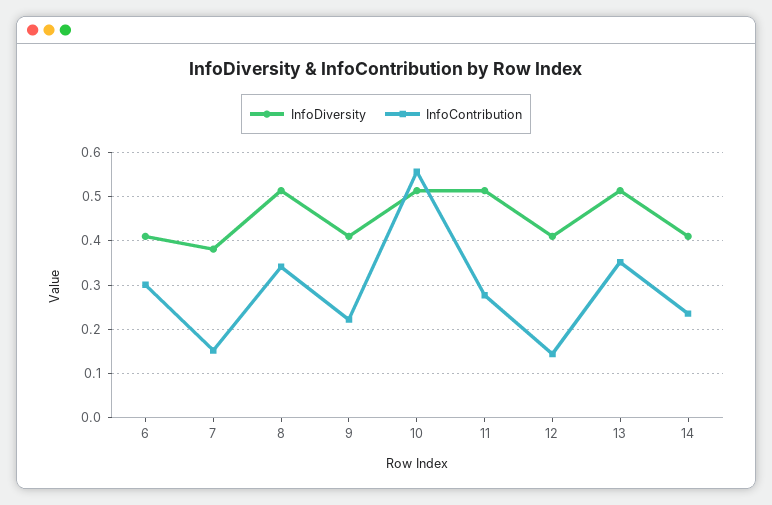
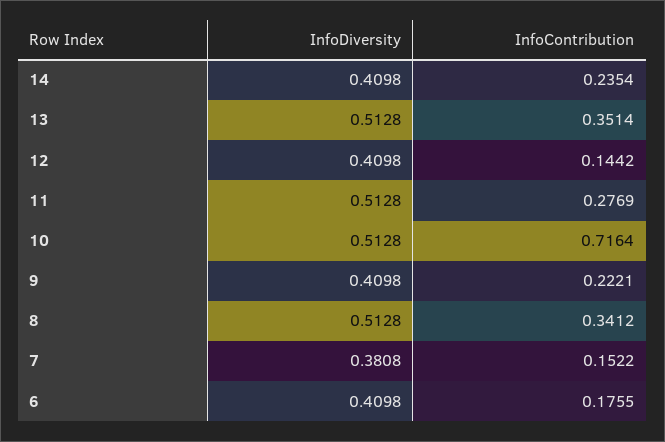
  {
    "InfoDiversity": {
      "6": 0.4098,
      "7": 0.3808,
      "8": 0.5128,
      "9": 0.4098,
      "10": 0.5128,
      "11": 0.5128,
      "12": 0.4098,
      "13": 0.5128,
      "14": 0.4098
    },
    "InfoContribution": {
-     "6": 0.3,
+     "6": 0.1755,
      "7": 0.1522,
      "8": 0.3412,
      "9": 0.2221,
-     "10": 0.56,
+     "10": 0.7164,
      "11": 0.2769,
      "12": 0.1442,
      "13": 0.3514,
      "14": 0.2354
    }
  }

